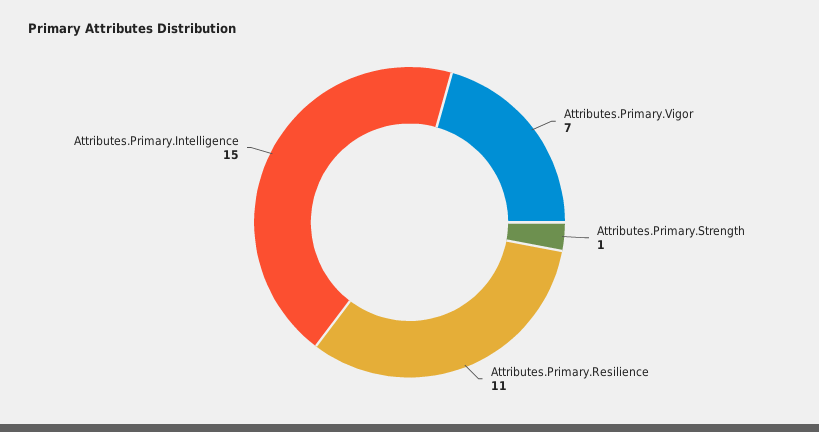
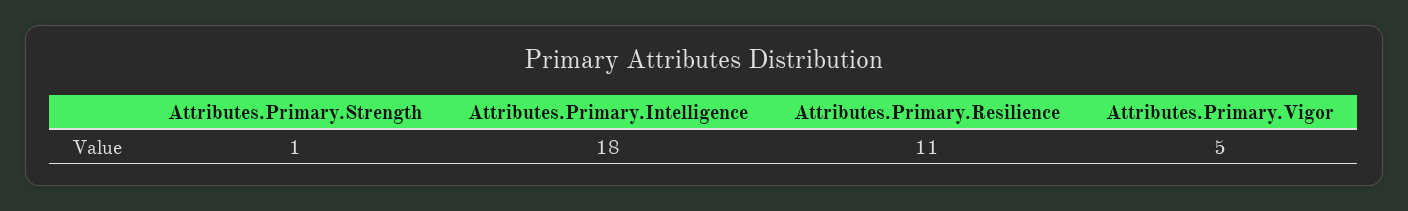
  {
-   "Attributes.Primary.Vigor": 7,
+   "Attributes.Primary.Vigor": 5,
    "Attributes.Primary.Strength": 1,
    "Attributes.Primary.Resilience": 11,
-   "Attributes.Primary.Intelligence": 15
+   "Attributes.Primary.Intelligence": 18
  }

